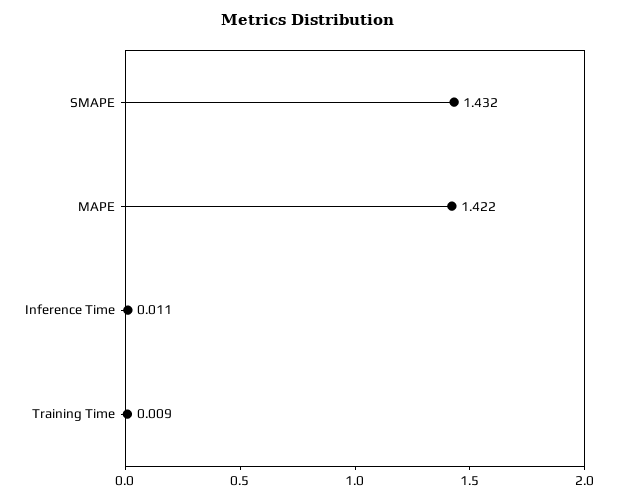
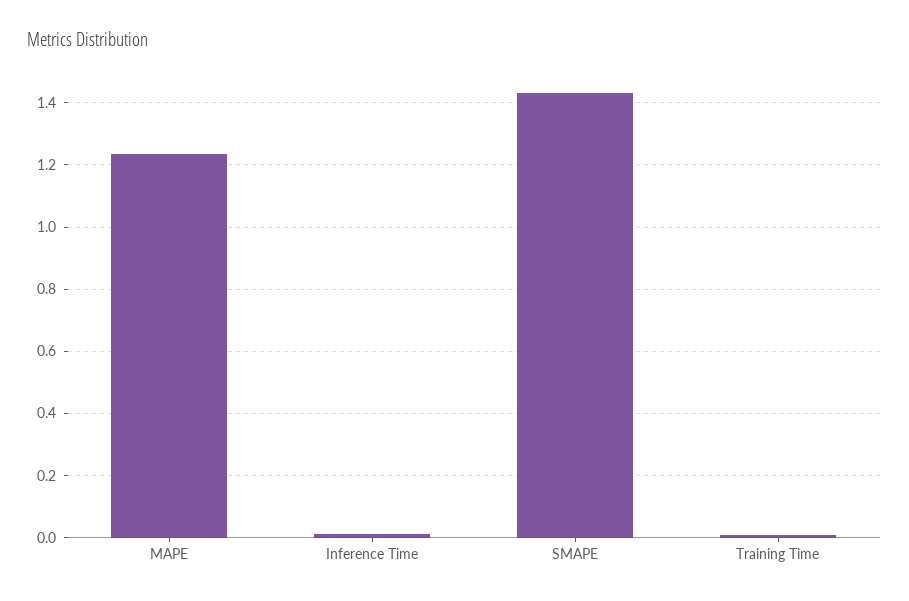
  {
    "SMAPE": 1.432,
-   "MAPE": 1.422,
+   "MAPE": 1.24,
    "Inference Time": 0.011,
    "Training Time": 0.009
  }

